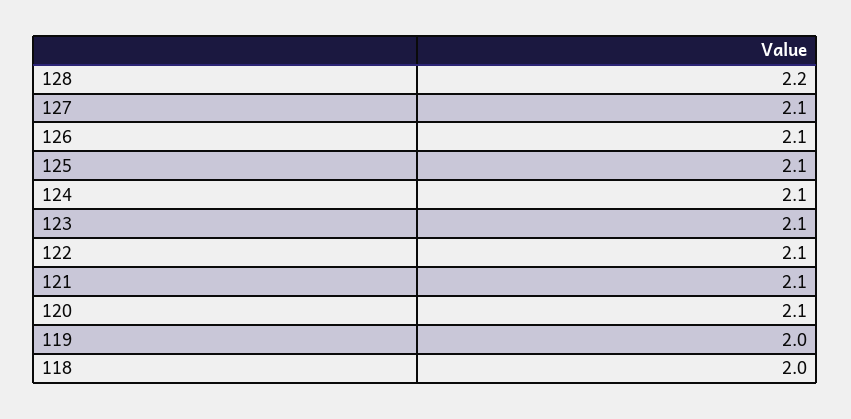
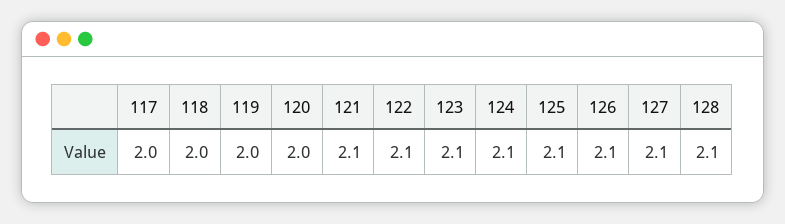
  {
-   "128": 2.2,
+   "128": 2.1,
    "127": 2.1,
    "126": 2.1,
    "125": 2.1,
    "124": 2.1,
    "123": 2.1,
    "122": 2.1,
    "121": 2.1,
-   "120": 2.1,
+   "120": 2,
    "119": 2,
-   "118": 2
+   "118": 2,
+   "117": 2
  }

